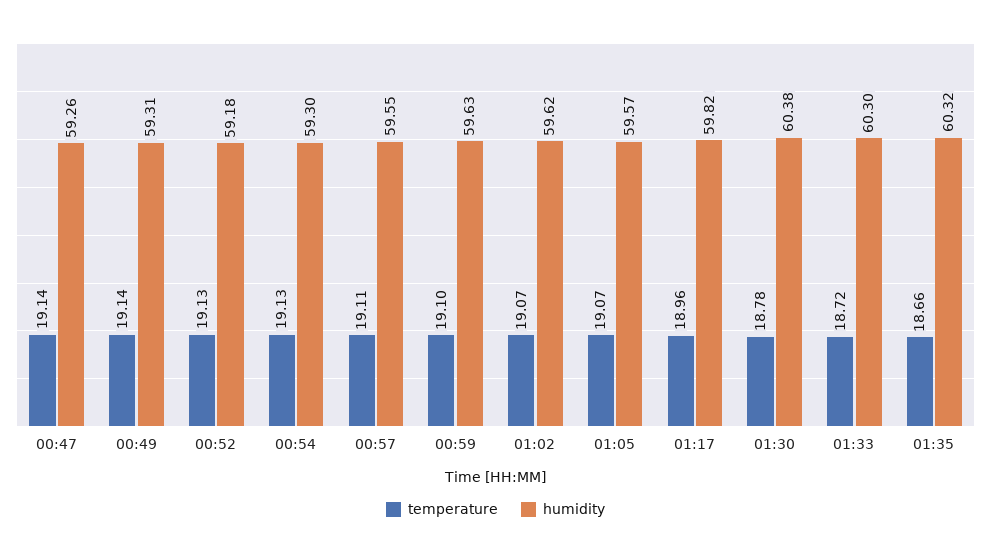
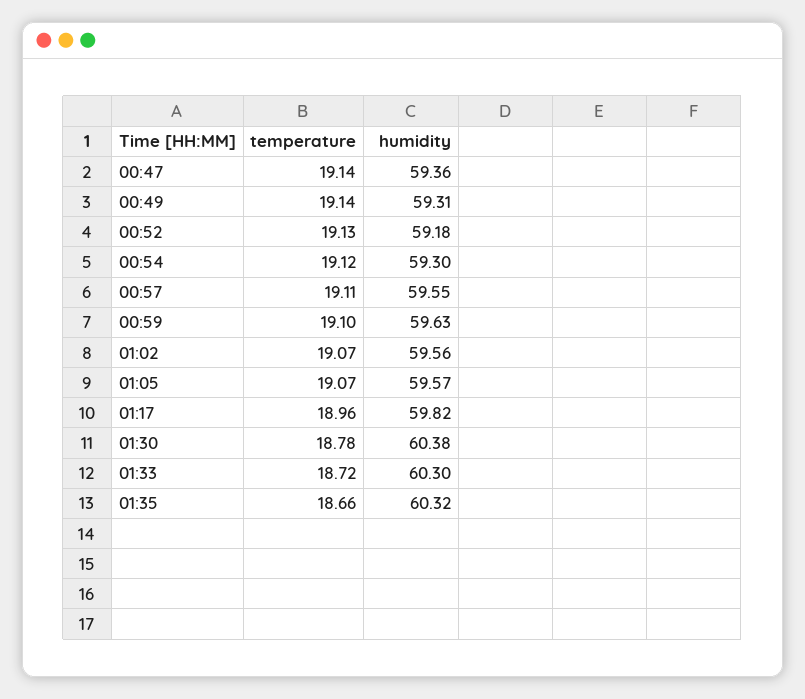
  {
    "temperature": {
      "00:47": 19.14,
      "00:49": 19.14,
      "00:52": 19.13,
-     "00:54": 19.13,
+     "00:54": 19.12,
      "00:57": 19.11,
      "00:59": 19.1,
      "01:02": 19.07,
      "01:05": 19.07,
      "01:17": 18.96,
      "01:30": 18.78,
      "01:33": 18.72,
      "01:35": 18.66
    },
    "humidity": {
-     "00:47": 59.26,
+     "00:47": 59.36,
      "00:49": 59.31,
      "00:52": 59.18,
      "00:54": 59.3,
      "00:57": 59.55,
      "00:59": 59.63,
-     "01:02": 59.62,
+     "01:02": 59.56,
      "01:05": 59.57,
      "01:17": 59.82,
      "01:30": 60.38,
      "01:33": 60.3,
      "01:35": 60.32
    }
  }

